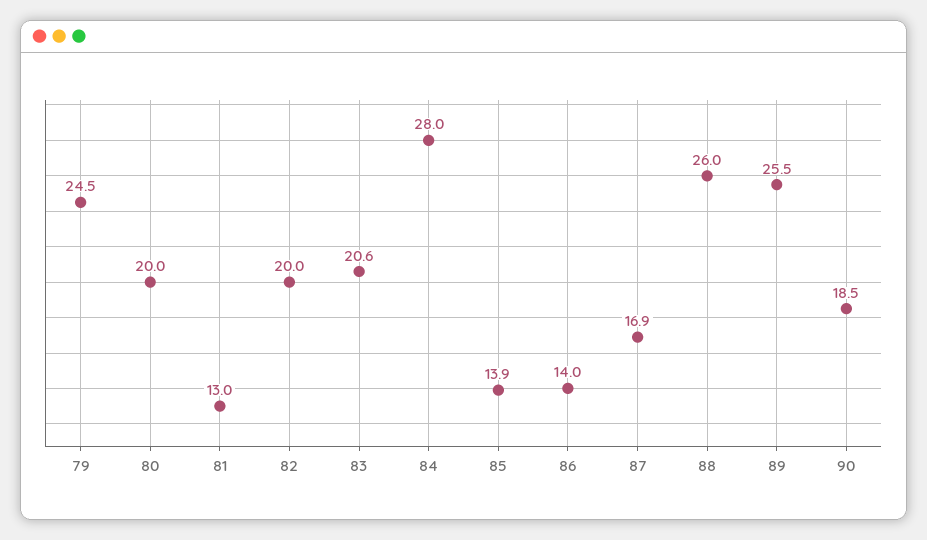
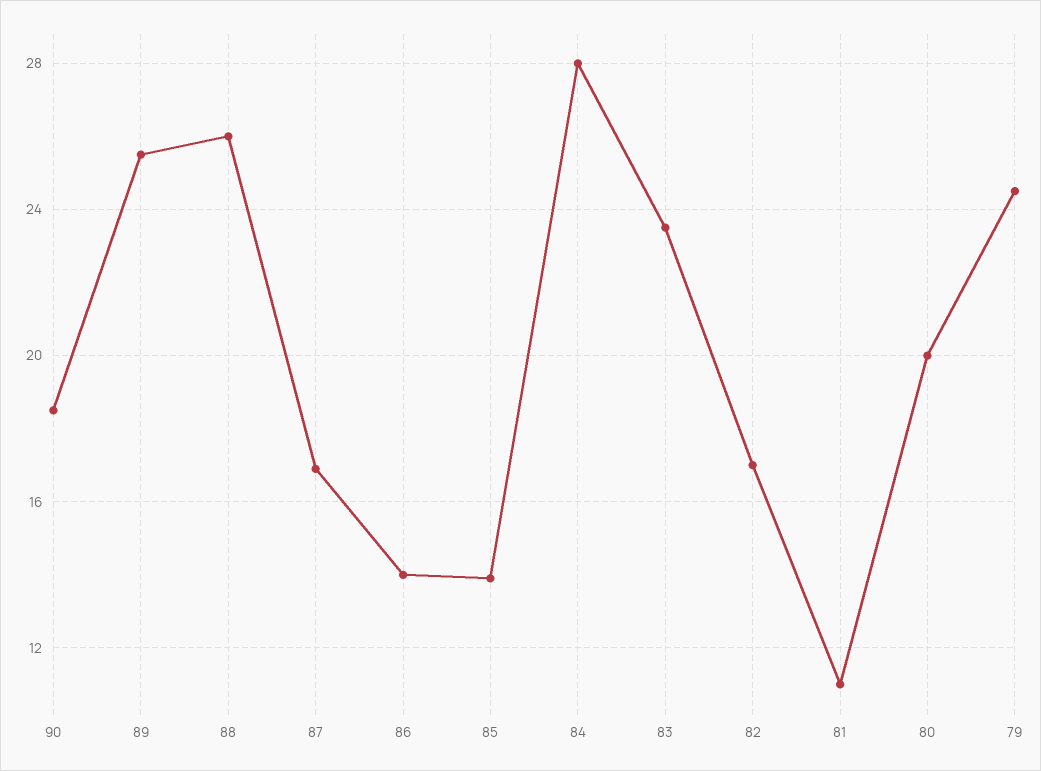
  {
    "79": 24.5,
    "80": 20,
-   "81": 13,
+   "81": 11,
-   "82": 20,
+   "82": 17,
-   "83": 20.6,
+   "83": 23.5,
    "84": 28,
    "85": 13.9,
    "86": 14,
    "87": 16.9,
    "88": 26,
    "89": 25.5,
    "90": 18.5
  }

